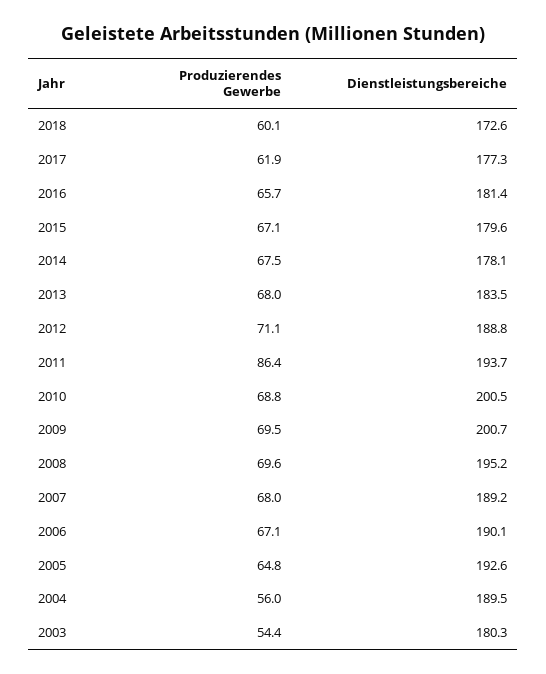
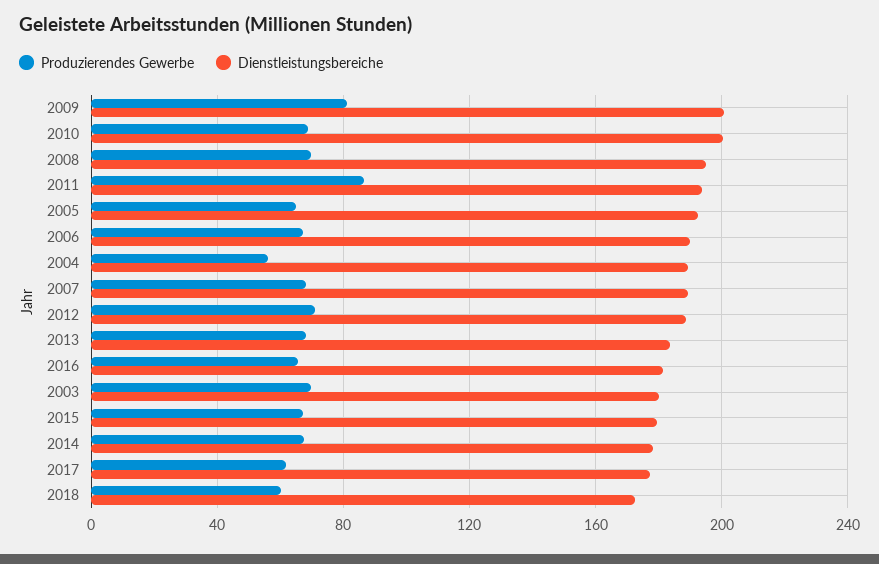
  {
    "Produzierendes Gewerbe": {
      "2018": 60.1,
      "2017": 61.9,
      "2016": 65.7,
      "2015": 67.1,
      "2014": 67.5,
      "2013": 68,
      "2012": 71.1,
      "2011": 86.4,
      "2010": 68.8,
-     "2009": 69.5,
+     "2009": 80,
      "2008": 69.6,
      "2007": 68,
      "2006": 67.1,
      "2005": 64.8,
      "2004": 56,
-     "2003": 54.4
+     "2003": 70
    },
    "Dienstleistungsbereiche": {
      "2018": 172.6,
      "2017": 177.3,
      "2016": 181.4,
      "2015": 179.6,
      "2014": 178.1,
      "2013": 183.5,
      "2012": 188.8,
      "2011": 193.7,
      "2010": 200.5,
      "2009": 200.7,
      "2008": 195.2,
      "2007": 189.2,
      "2006": 190.1,
      "2005": 192.6,
      "2004": 189.5,
      "2003": 180.3
    }
  }

